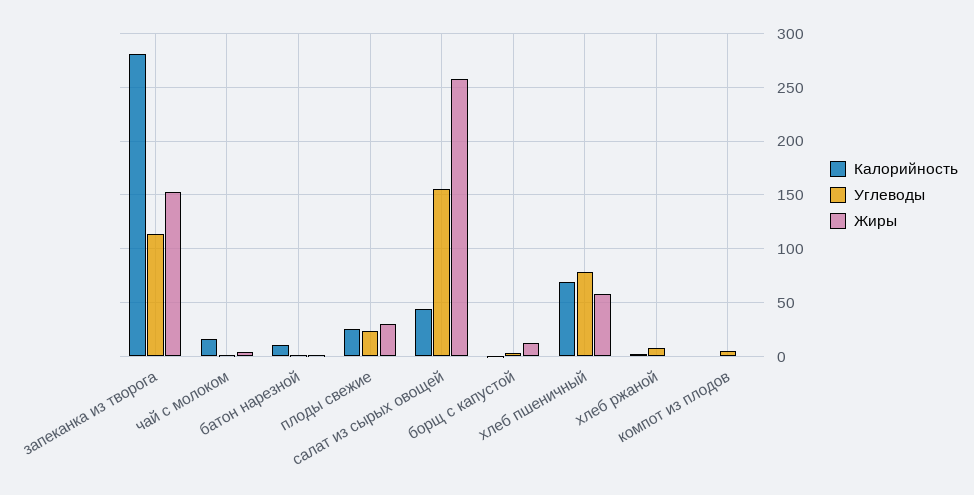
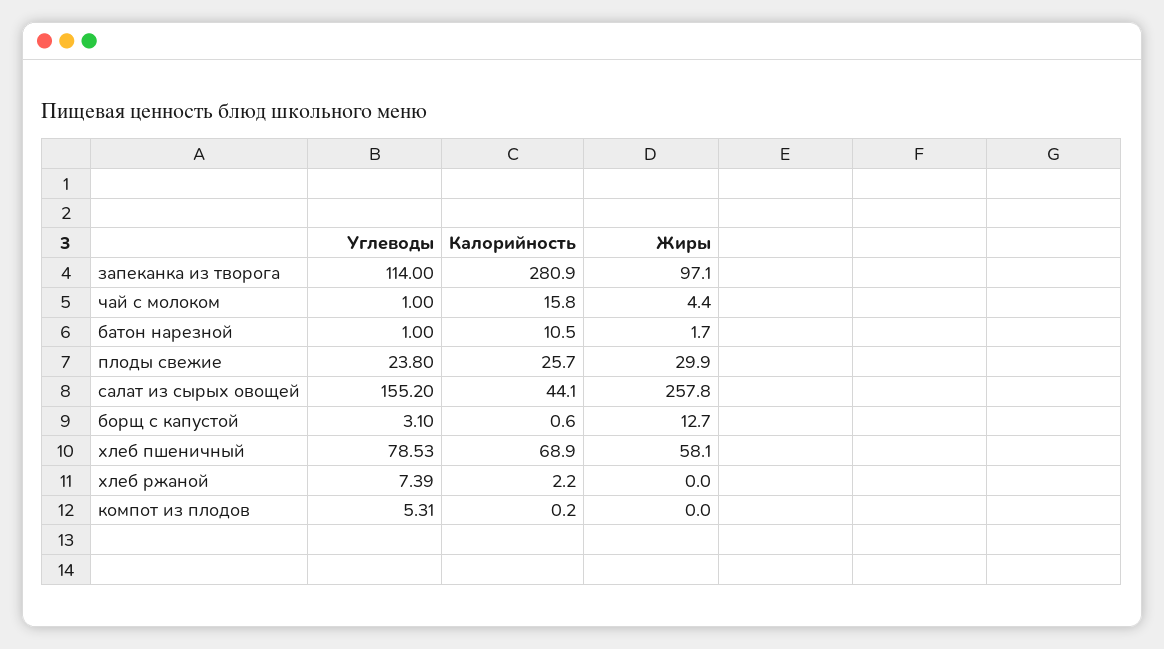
  {
    "Калорийность": {
      "запеканка из творога": 280.9,
      "чай с молоком": 15.8,
      "батон нарезной": 10.5,
      "плоды свежие": 25.7,
      "салат из сырых овощей": 44.1,
      "борщ с капустой": 0.6,
      "хлеб пшеничный": 68.9,
      "хлеб ржаной": 2.2,
      "компот из плодов": 0.2
    },
    "Углеводы": {
      "запеканка из творога": 114,
      "чай с молоком": 1,
      "батон нарезной": 1,
      "плоды свежие": 23.8,
      "салат из сырых овощей": 155.2,
      "борщ с капустой": 3.1,
      "хлеб пшеничный": 78.53,
      "хлеб ржаной": 7.39,
      "компот из плодов": 5.31
    },
    "Жиры": {
-     "запеканка из творога": 150,
+     "запеканка из творога": 97.1,
      "чай с молоком": 4.4,
      "батон нарезной": 1.7,
      "плоды свежие": 29.9,
      "салат из сырых овощей": 257.8,
      "борщ с капустой": 12.7,
      "хлеб пшеничный": 58.1,
      "хлеб ржаной": 0,
      "компот из плодов": 0
    }
  }

